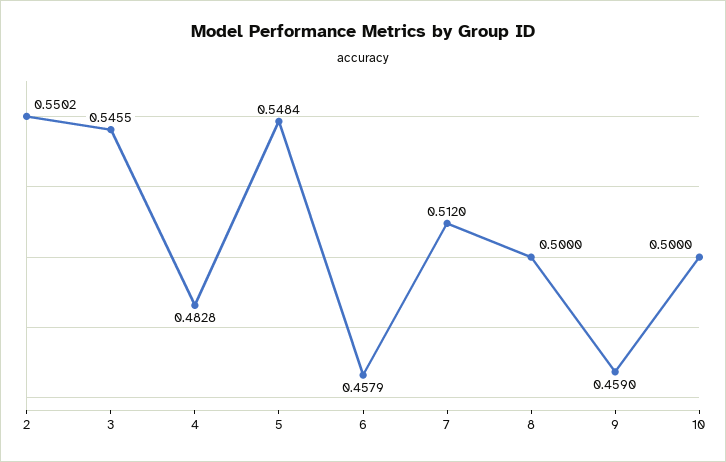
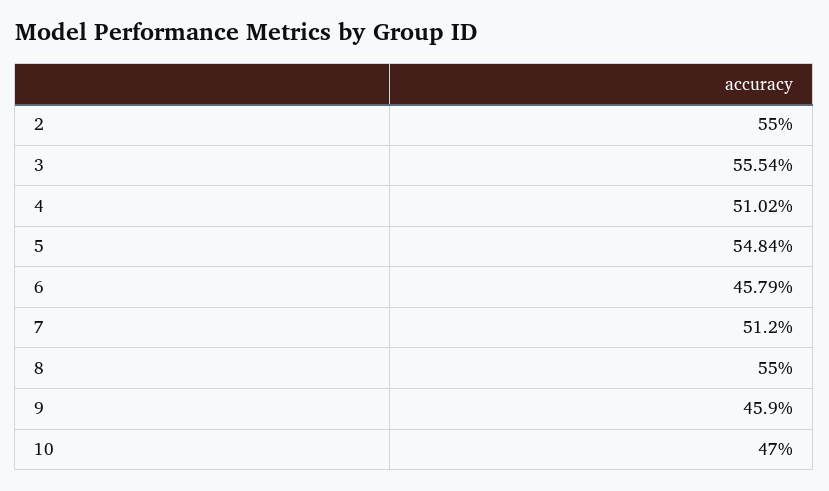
  {
-   "2": 0.5502,
+   "2": 0.55,
-   "3": 0.5455,
+   "3": 0.5554,
-   "4": 0.4828,
+   "4": 0.5102,
    "5": 0.5484,
    "6": 0.4579,
    "7": 0.512,
-   "8": 0.5,
+   "8": 0.55,
    "9": 0.459,
-   "10": 0.5
+   "10": 0.47
  }

